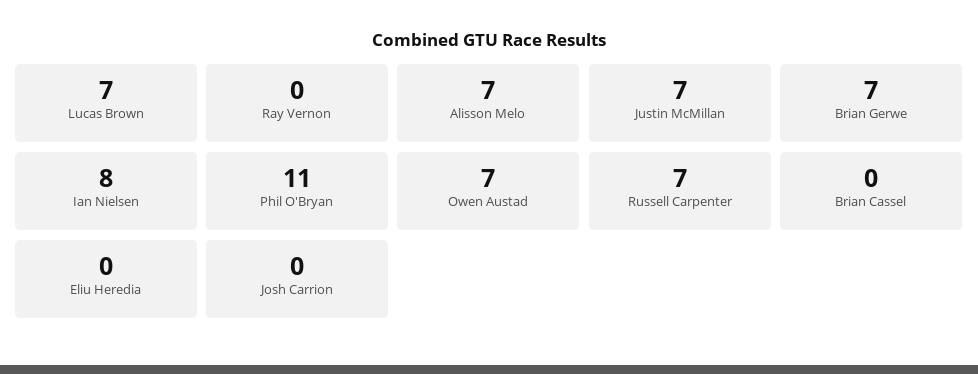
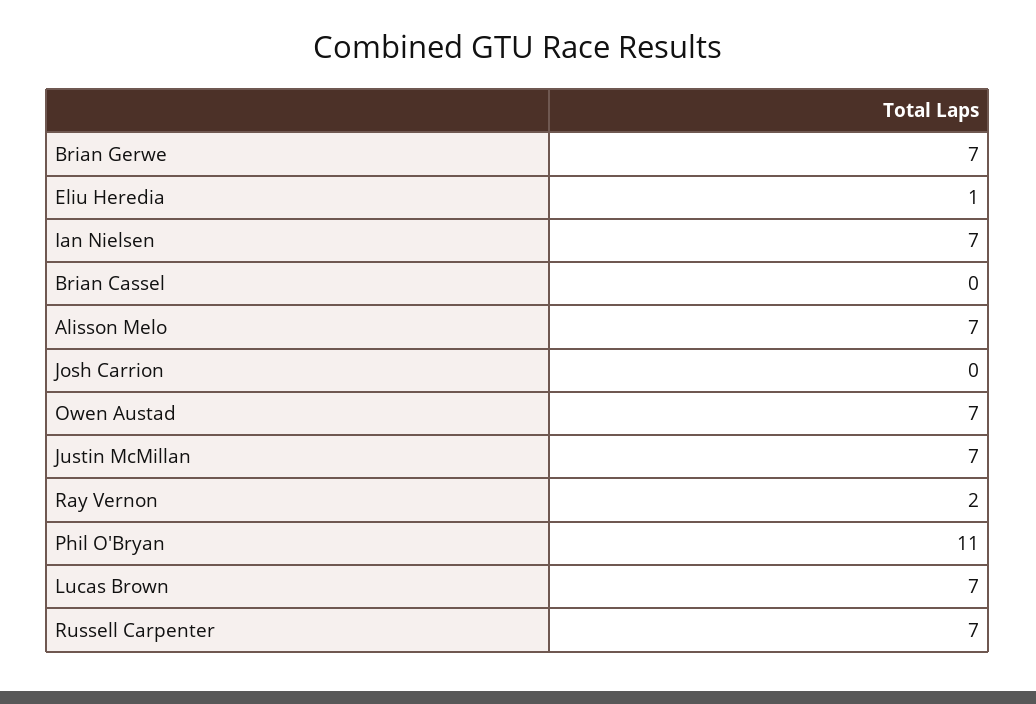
  {
    "Lucas Brown": 7,
-   "Ray Vernon": 0,
+   "Ray Vernon": 2,
    "Alisson Melo": 7,
    "Justin McMillan": 7,
    "Brian Gerwe": 7,
-   "Ian Nielsen": 8,
+   "Ian Nielsen": 7,
    "Phil O'Bryan": 11,
    "Owen Austad": 7,
    "Russell Carpenter": 7,
    "Brian Cassel": 0,
-   "Eliu Heredia": 0,
+   "Eliu Heredia": 1,
    "Josh Carrion": 0
  }

